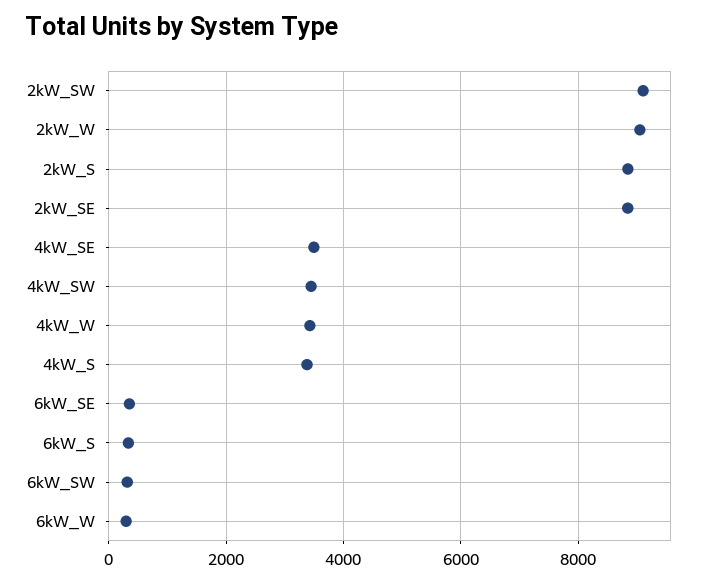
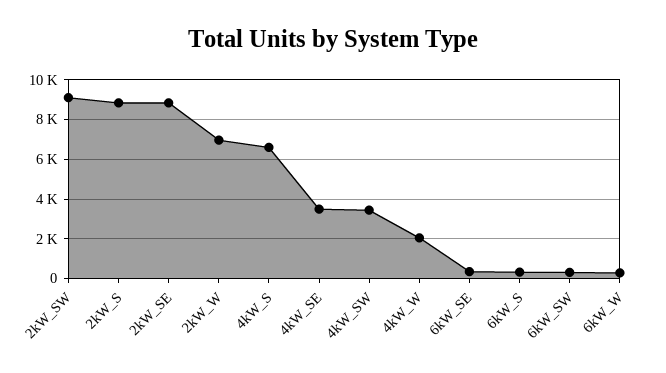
  {
    "2kW_SW": 9200,
-   "2kW_W": 9000,
+   "2kW_W": 7000,
    "2kW_S": 8800,
    "2kW_SE": 8800,
    "4kW_SE": 3400,
    "4kW_SW": 3400,
-   "4kW_W": 3400,
+   "4kW_W": 2000,
-   "4kW_S": 3400,
+   "4kW_S": 6500,
    "6kW_SE": 400,
    "6kW_S": 400,
    "6kW_SW": 400,
    "6kW_W": 200
  }

